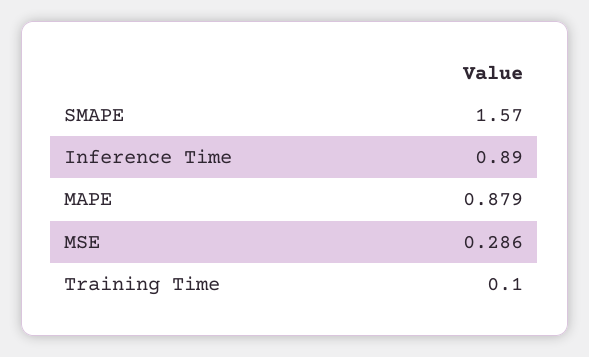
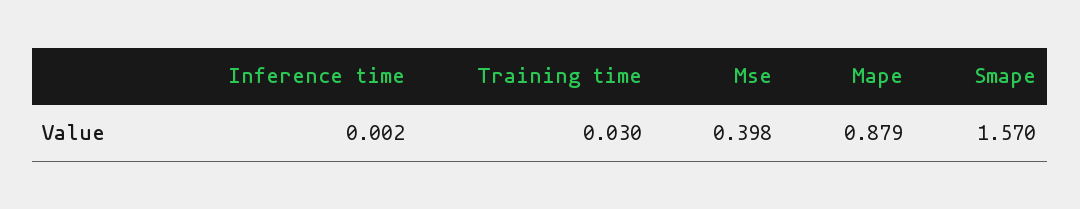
  {
    "SMAPE": 1.57,
-   "Inference Time": 0.89,
+   "Inference Time": 0.002,
    "MAPE": 0.879,
-   "MSE": 0.286,
+   "MSE": 0.398,
-   "Training Time": 0.1
+   "Training Time": 0.03
  }

